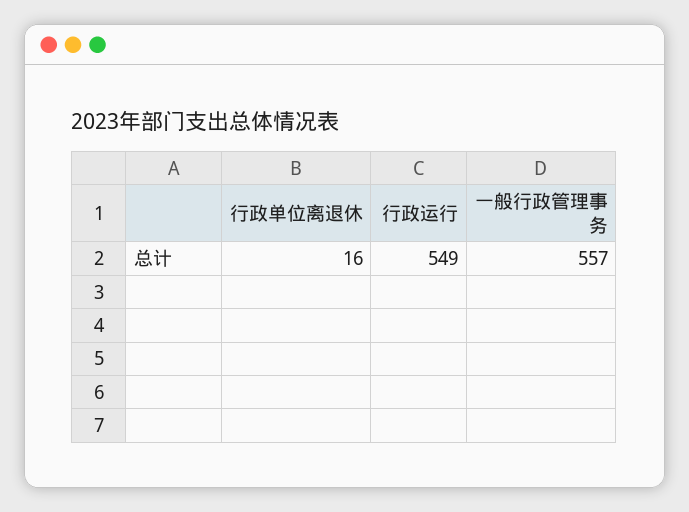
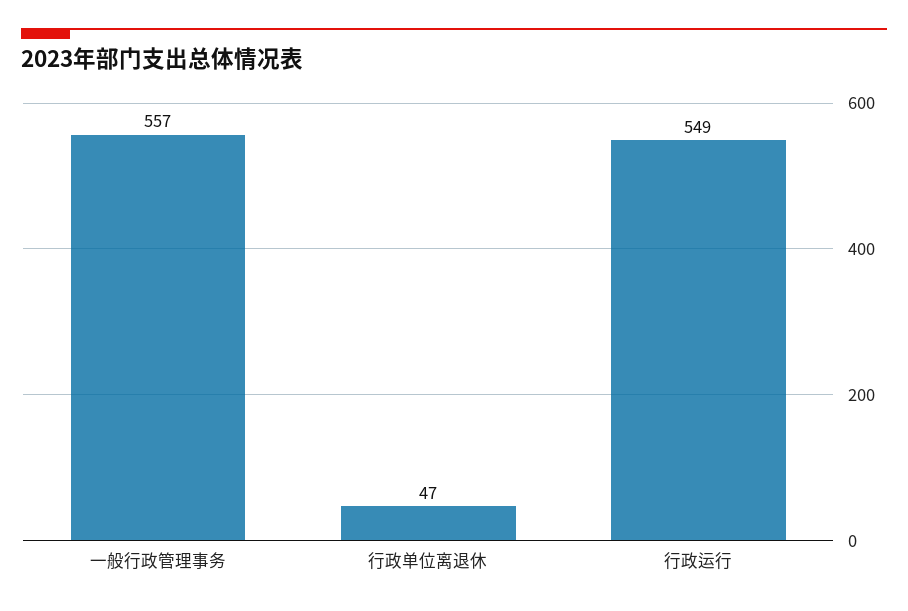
  {
-   "行政单位离退休": 16,
+   "行政单位离退休": 47,
    "行政运行": 549,
    "一般行政管理事务": 557
  }

